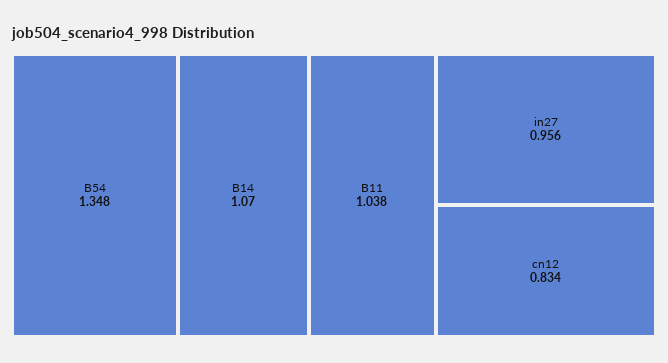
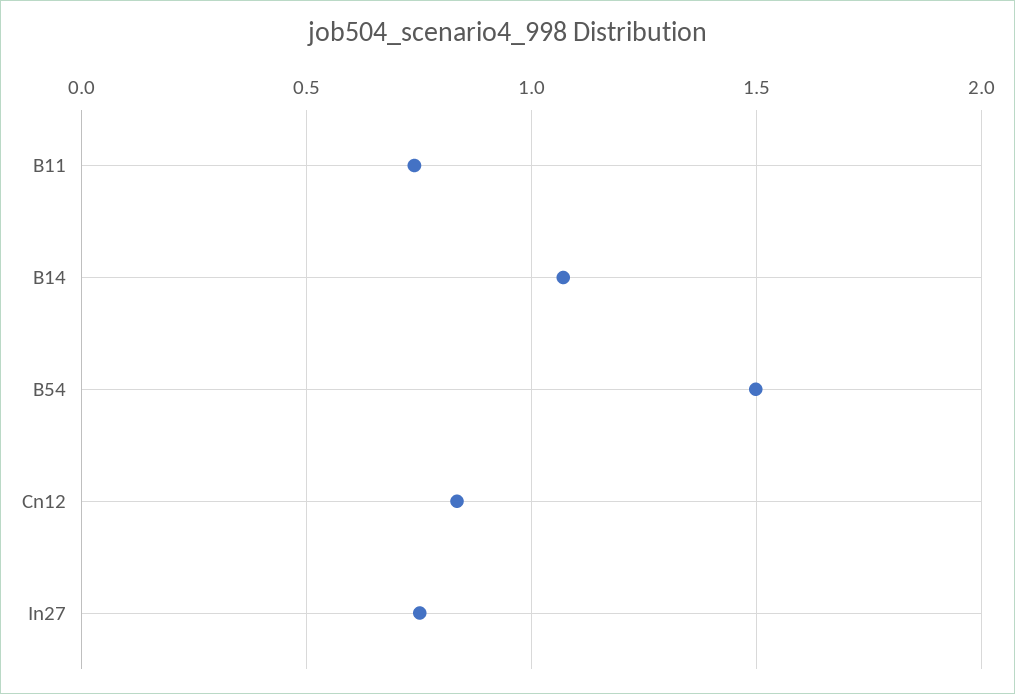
  {
-   "B54": 1.348,
+   "B54": 1.5,
    "B14": 1.07,
-   "B11": 1.038,
+   "B11": 0.75,
-   "in27": 0.956,
+   "in27": 0.75,
    "cn12": 0.834
  }

